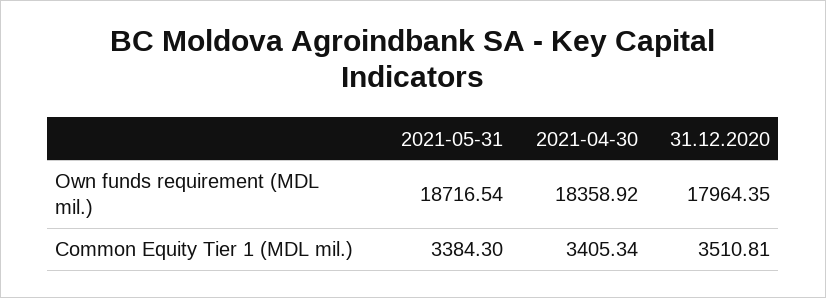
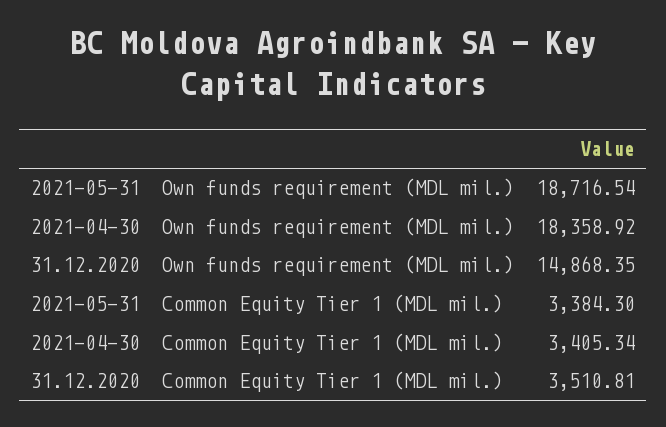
  {
    "2021-05-31": {
      "Own funds requirement (MDL mil.)": 18716.54,
      "Common Equity Tier 1 (MDL mil.)": 3384.3
    },
    "2021-04-30": {
      "Own funds requirement (MDL mil.)": 18358.92,
      "Common Equity Tier 1 (MDL mil.)": 3405.34
    },
    "31.12.2020": {
-     "Own funds requirement (MDL mil.)": 17964.35,
+     "Own funds requirement (MDL mil.)": 14868.35,
      "Common Equity Tier 1 (MDL mil.)": 3510.81
    }
  }

